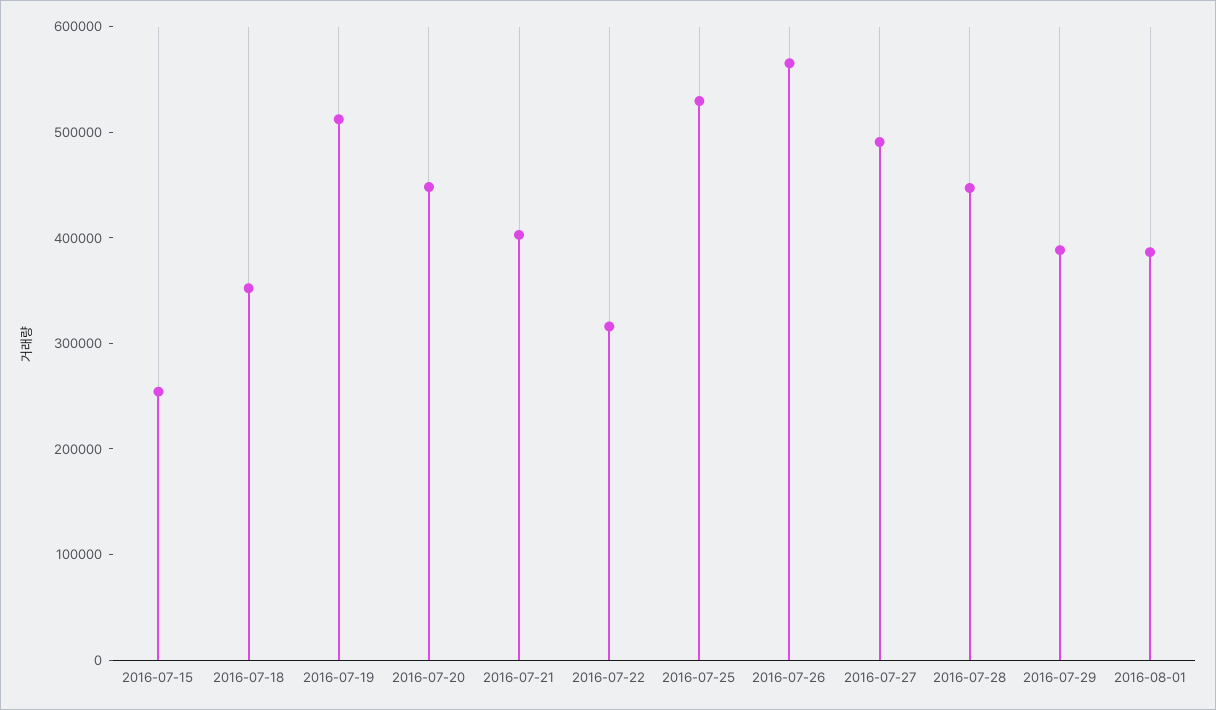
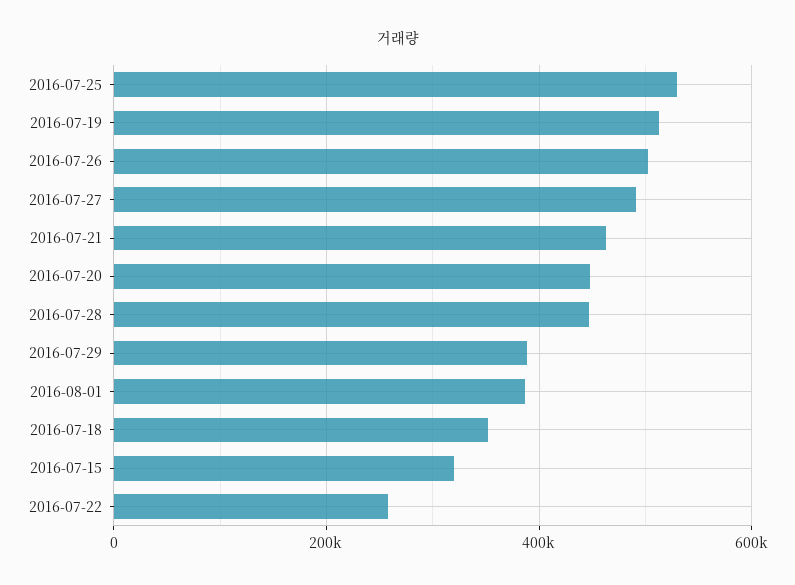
  {
-   "2016-07-15": 260000,
+   "2016-07-15": 320000,
    "2016-07-18": 360000,
    "2016-07-19": 520000,
    "2016-07-20": 440000,
-   "2016-07-21": 400000,
+   "2016-07-21": 460000,
-   "2016-07-22": 320000,
+   "2016-07-22": 260000,
    "2016-07-25": 520000,
-   "2016-07-26": 560000,
+   "2016-07-26": 500000,
    "2016-07-27": 500000,
    "2016-07-28": 440000,
    "2016-07-29": 380000,
    "2016-08-01": 380000
  }

